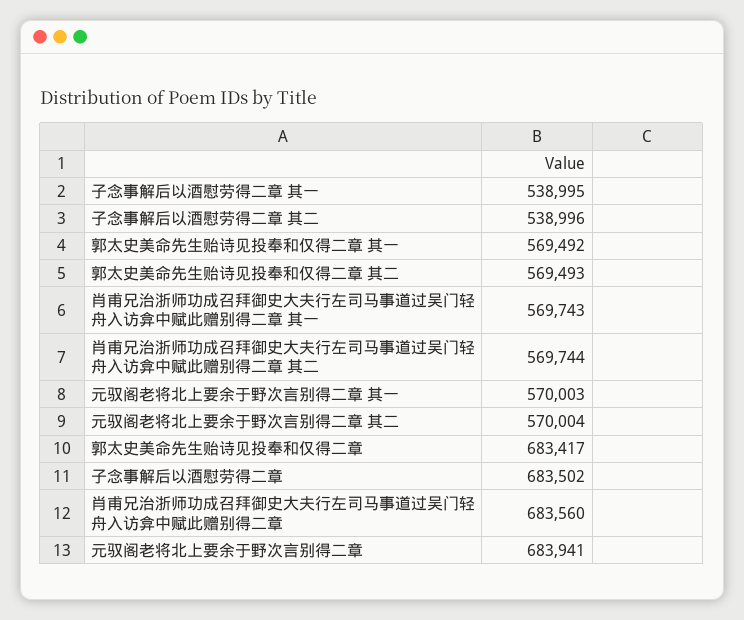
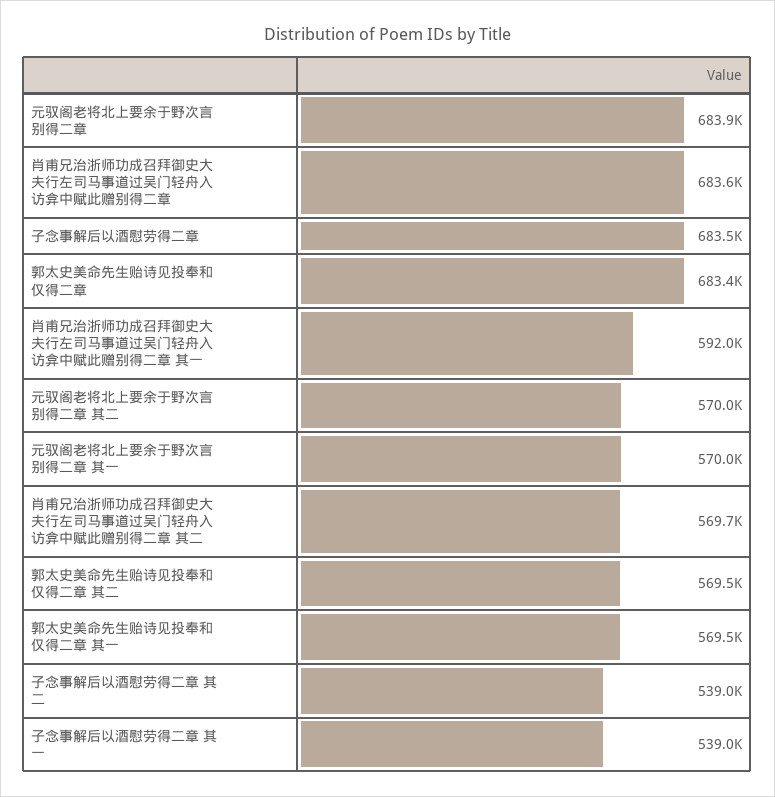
  {
    "子念事解后以酒慰劳得二章 其一": 538995,
    "子念事解后以酒慰劳得二章 其二": 538996,
    "郭太史美命先生贻诗见投奉和仅得二章 其一": 569492,
    "郭太史美命先生贻诗见投奉和仅得二章 其二": 569493,
-   "肖甫兄治浙师功成召拜御史大夫行左司马事道过吴门轻舟入访弇中赋此赠别得二章 其一": 569743,
+   "肖甫兄治浙师功成召拜御史大夫行左司马事道过吴门轻舟入访弇中赋此赠别得二章 其一": 592000,
    "肖甫兄治浙师功成召拜御史大夫行左司马事道过吴门轻舟入访弇中赋此赠别得二章 其二": 569744,
    "元驭阁老将北上要余于野次言别得二章 其一": 570003,
    "元驭阁老将北上要余于野次言别得二章 其二": 570004,
    "郭太史美命先生贻诗见投奉和仅得二章": 683417,
    "子念事解后以酒慰劳得二章": 683502,
    "肖甫兄治浙师功成召拜御史大夫行左司马事道过吴门轻舟入访弇中赋此赠别得二章": 683560,
    "元驭阁老将北上要余于野次言别得二章": 683941
  }

